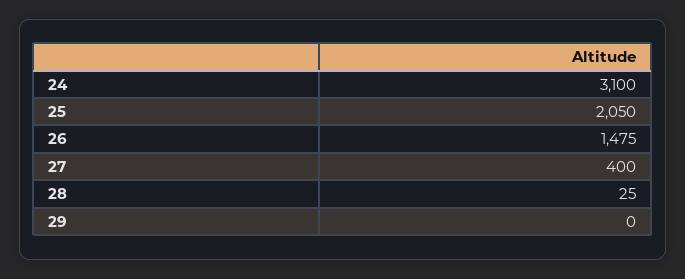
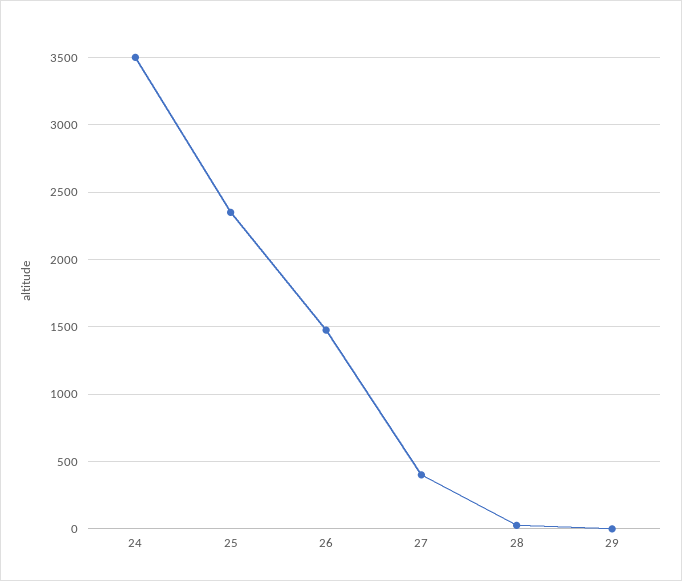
  {
-   "24": 3100,
+   "24": 3500,
-   "25": 2050,
+   "25": 2350,
    "26": 1475,
    "27": 400,
    "28": 25,
    "29": 0
  }

